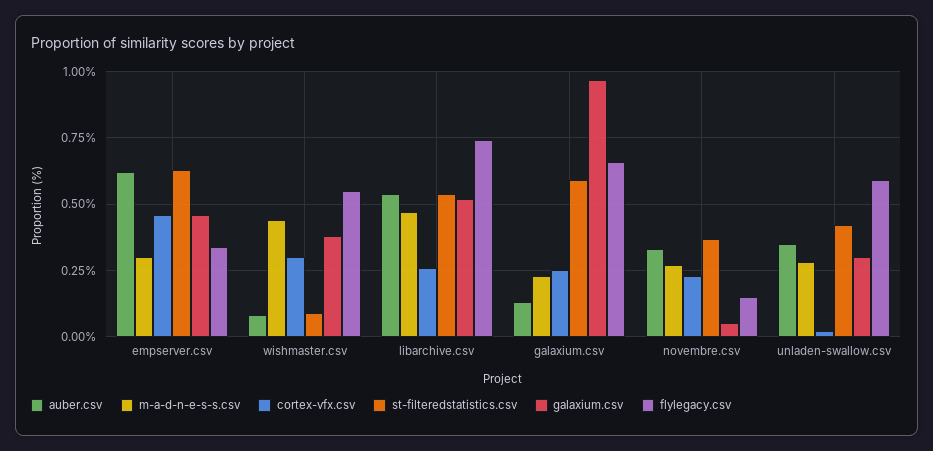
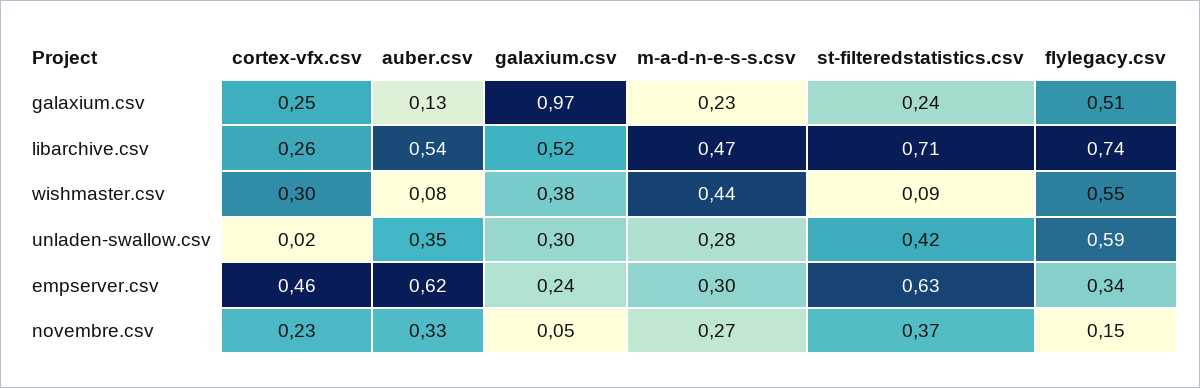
  {
    "auber.csv": {
      "empserver.csv": 0.62,
      "wishmaster.csv": 0.08,
      "libarchive.csv": 0.54,
      "galaxium.csv": 0.13,
      "novembre.csv": 0.33,
      "unladen-swallow.csv": 0.35
    },
    "m-a-d-n-e-s-s.csv": {
      "empserver.csv": 0.3,
      "wishmaster.csv": 0.44,
      "libarchive.csv": 0.47,
      "galaxium.csv": 0.23,
      "novembre.csv": 0.27,
      "unladen-swallow.csv": 0.28
    },
    "cortex-vfx.csv": {
      "empserver.csv": 0.46,
      "wishmaster.csv": 0.3,
      "libarchive.csv": 0.26,
      "galaxium.csv": 0.25,
      "novembre.csv": 0.23,
      "unladen-swallow.csv": 0.02
    },
    "st-filteredstatistics.csv": {
      "empserver.csv": 0.63,
      "wishmaster.csv": 0.09,
-     "libarchive.csv": 0.55,
+     "libarchive.csv": 0.71,
-     "galaxium.csv": 0.6,
+     "galaxium.csv": 0.24,
      "novembre.csv": 0.37,
      "unladen-swallow.csv": 0.42
    },
    "galaxium.csv": {
-     "empserver.csv": 0.45,
+     "empserver.csv": 0.24,
      "wishmaster.csv": 0.38,
      "libarchive.csv": 0.52,
      "galaxium.csv": 0.97,
      "novembre.csv": 0.05,
      "unladen-swallow.csv": 0.3
    },
    "flylegacy.csv": {
      "empserver.csv": 0.34,
      "wishmaster.csv": 0.55,
      "libarchive.csv": 0.74,
-     "galaxium.csv": 0.65,
+     "galaxium.csv": 0.51,
      "novembre.csv": 0.15,
      "unladen-swallow.csv": 0.59
    }
  }

